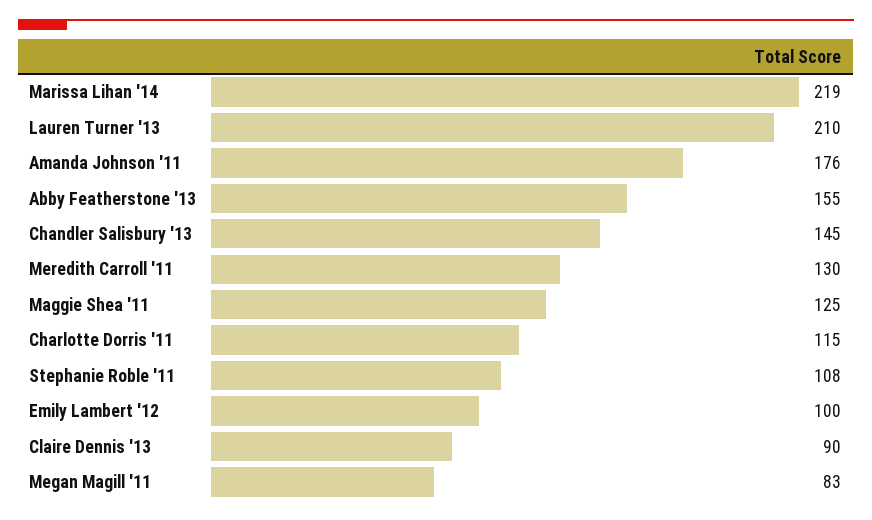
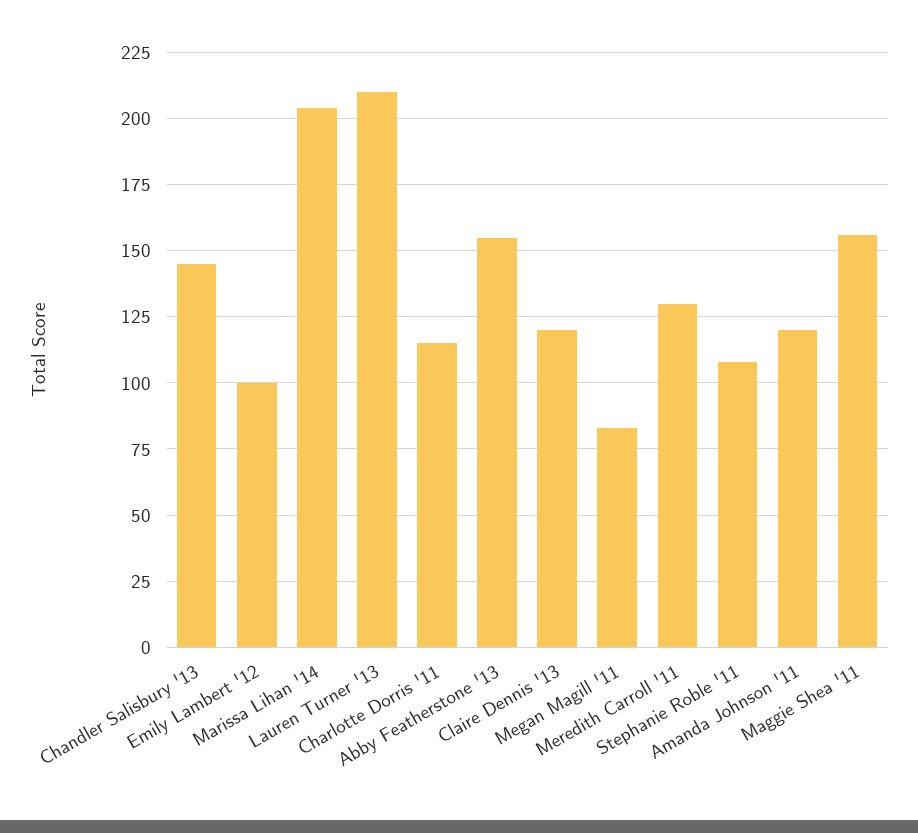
  {
-   "Marissa Lihan '14": 219,
+   "Marissa Lihan '14": 205,
    "Lauren Turner '13": 210,
-   "Amanda Johnson '11": 176,
+   "Amanda Johnson '11": 120,
    "Abby Featherstone '13": 155,
    "Chandler Salisbury '13": 145,
    "Meredith Carroll '11": 130,
-   "Maggie Shea '11": 125,
+   "Maggie Shea '11": 155,
    "Charlotte Dorris '11": 115,
    "Stephanie Roble '11": 108,
    "Emily Lambert '12": 100,
-   "Claire Dennis '13": 90,
+   "Claire Dennis '13": 120,
    "Megan Magill '11": 83
  }

